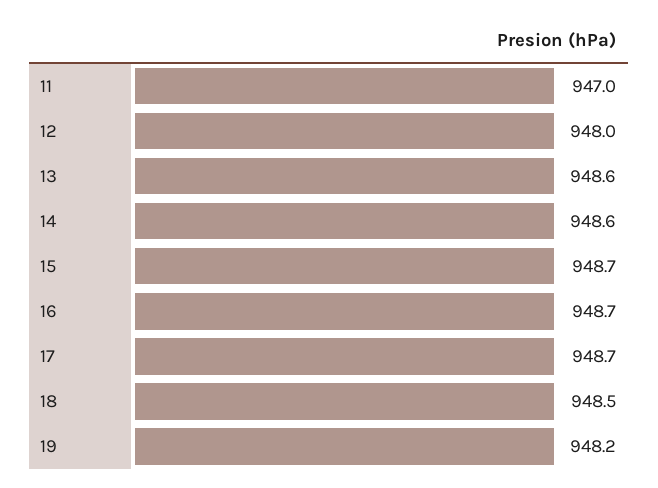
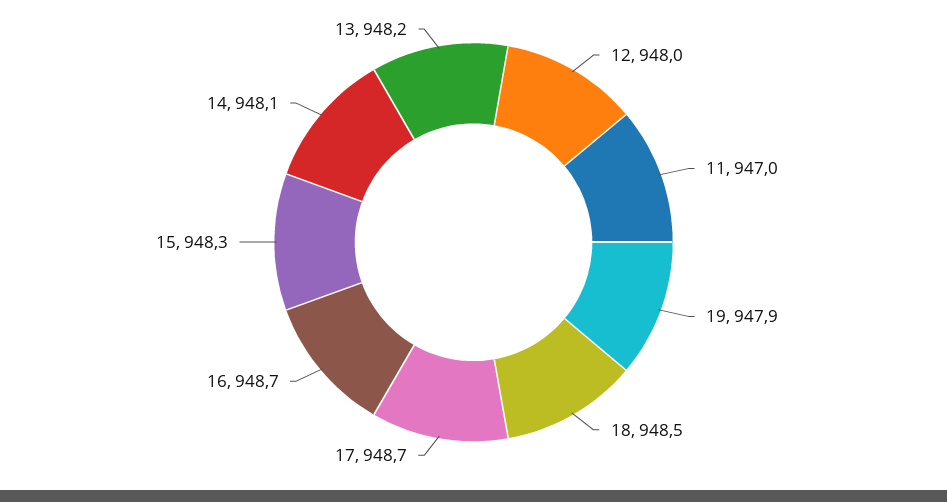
  {
    "11": 947,
    "12": 948,
-   "13": 948.6,
+   "13": 948.2,
-   "14": 948.6,
+   "14": 948.1,
-   "15": 948.7,
+   "15": 948.3,
    "16": 948.7,
    "17": 948.7,
    "18": 948.5,
-   "19": 948.2
+   "19": 947.9
  }

